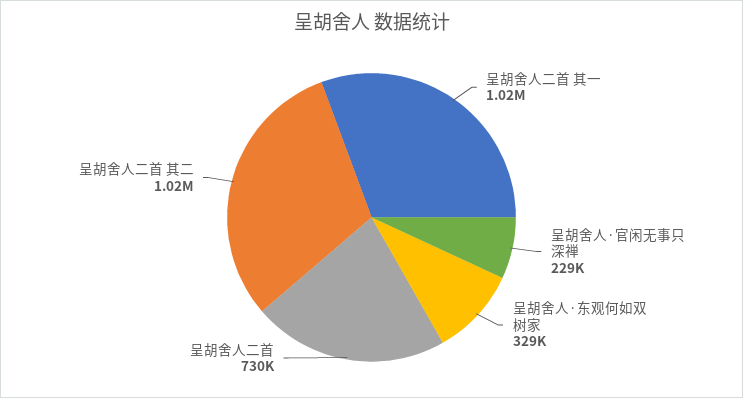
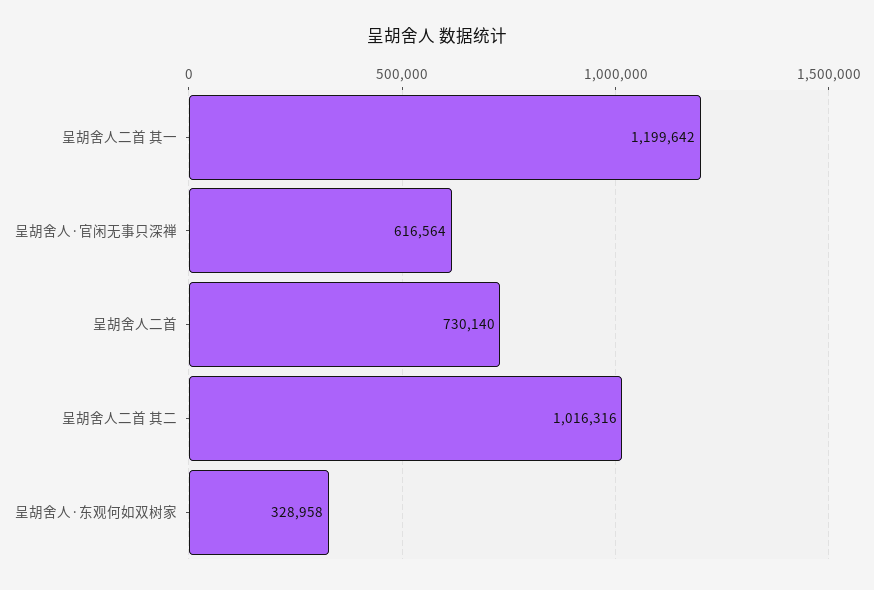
  {
-   "呈胡舍人二首 其一": 1020000,
+   "呈胡舍人二首 其一": 1199642,
-   "呈胡舍人·官闲无事只深禅": 229000,
+   "呈胡舍人·官闲无事只深禅": 616564,
    "呈胡舍人·东观何如双树家": 328958,
    "呈胡舍人二首": 730140,
    "呈胡舍人二首 其二": 1016316
  }

